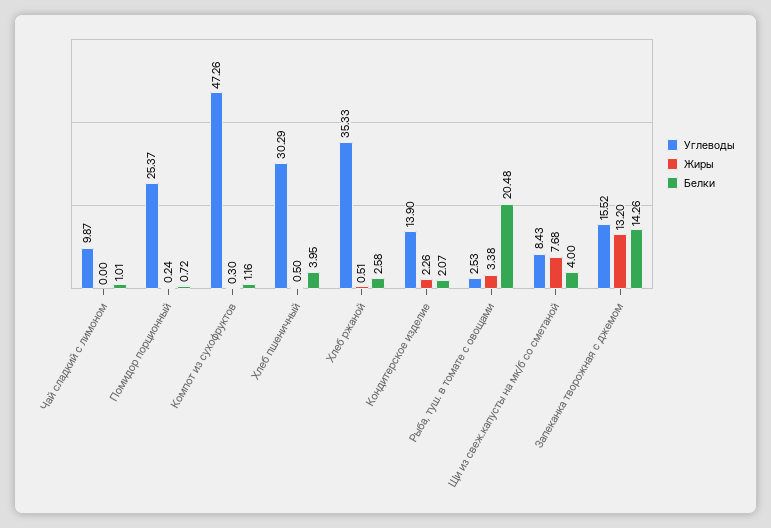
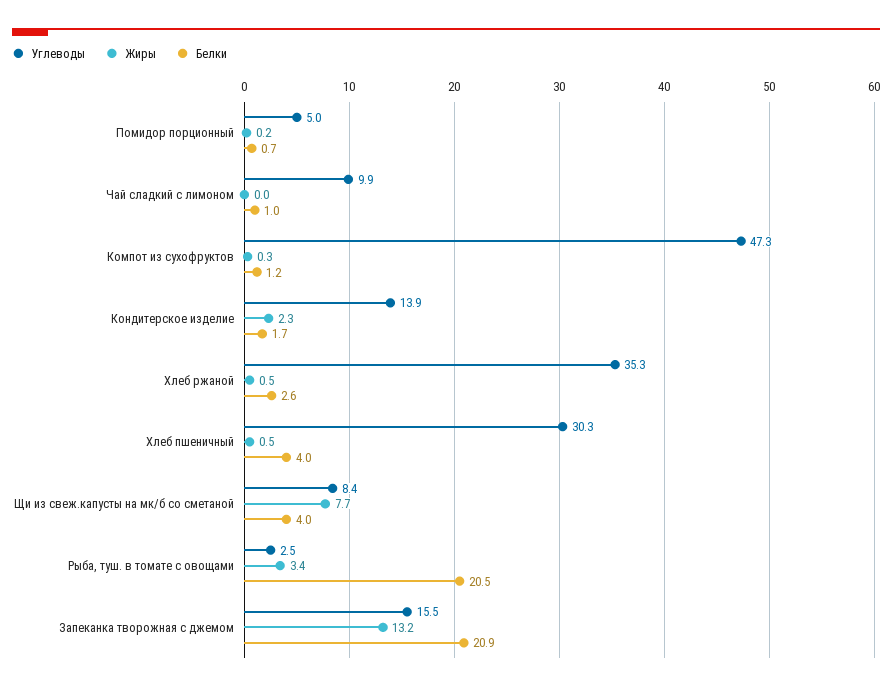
  {
    "Углеводы": {
      "Чай сладкий с лимоном": 9.87,
-     "Помидор порционный": 25.37,
+     "Помидор порционный": 5,
      "Компот из сухофруктов": 47.26,
      "Хлеб пшеничный": 30.29,
      "Хлеб ржаной": 35.33,
      "Кондитерское изделие": 13.9,
      "Рыба, туш. в томате с овощами": 2.53,
      "Щи из свеж.капусты на мк/б со сметаной": 8.43,
      "Запеканка творожная с джемом": 15.52
    },
    "Жиры": {
      "Чай сладкий с лимоном": 0,
      "Помидор порционный": 0.24,
      "Компот из сухофруктов": 0.3,
      "Хлеб пшеничный": 0.5,
      "Хлеб ржаной": 0.51,
      "Кондитерское изделие": 2.26,
      "Рыба, туш. в томате с овощами": 3.38,
      "Щи из свеж.капусты на мк/б со сметаной": 7.68,
      "Запеканка творожная с джемом": 13.2
    },
    "Белки": {
      "Чай сладкий с лимоном": 1.01,
      "Помидор порционный": 0.72,
      "Компот из сухофруктов": 1.16,
      "Хлеб пшеничный": 3.95,
      "Хлеб ржаной": 2.58,
-     "Кондитерское изделие": 2.07,
+     "Кондитерское изделие": 1.7,
      "Рыба, туш. в томате с овощами": 20.48,
      "Щи из свеж.капусты на мк/б со сметаной": 4,
-     "Запеканка творожная с джемом": 14.26
+     "Запеканка творожная с джемом": 20.9
    }
  }

